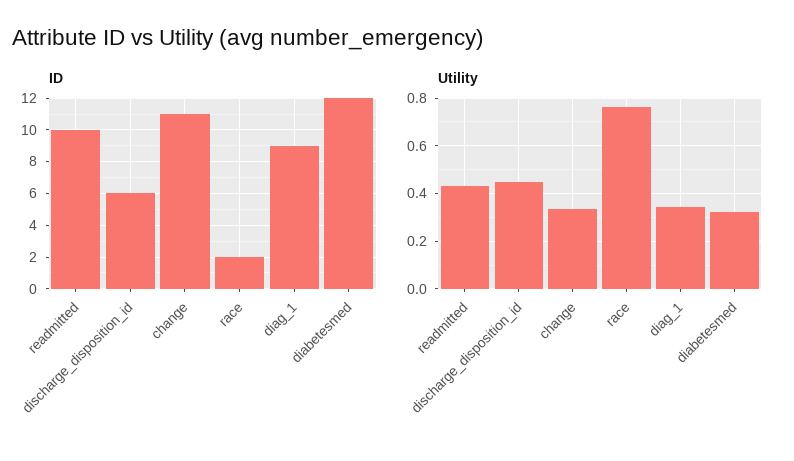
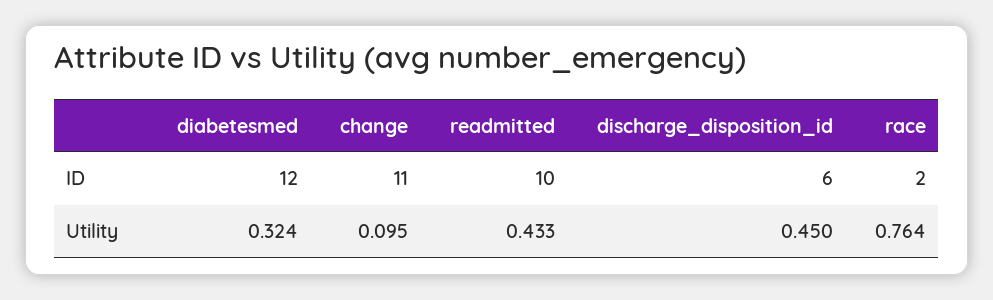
  {
    "ID": {
      "readmitted": 10,
      "discharge_disposition_id": 6,
      "change": 11,
      "race": 2,
-     "diag_1": 9,
      "diabetesmed": 12
    },
    "Utility": {
      "readmitted": 0.433,
      "discharge_disposition_id": 0.45,
-     "change": 0.35,
+     "change": 0.095,
      "race": 0.764,
-     "diag_1": 0.35,
      "diabetesmed": 0.324
    }
  }

